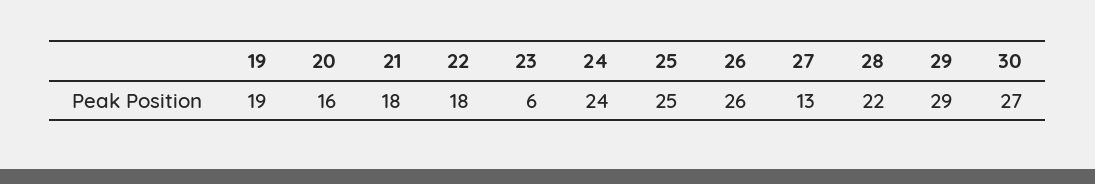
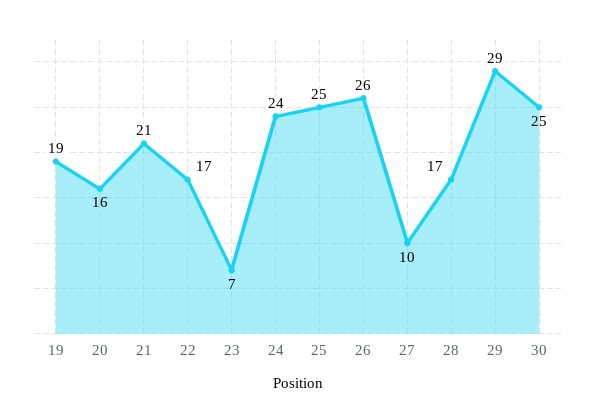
  {
    "19": 19,
    "20": 16,
-   "21": 18,
+   "21": 21,
-   "22": 18,
+   "22": 17,
-   "23": 6,
+   "23": 7,
    "24": 24,
    "25": 25,
    "26": 26,
-   "27": 13,
+   "27": 10,
-   "28": 22,
+   "28": 17,
    "29": 29,
-   "30": 27
+   "30": 25
  }

